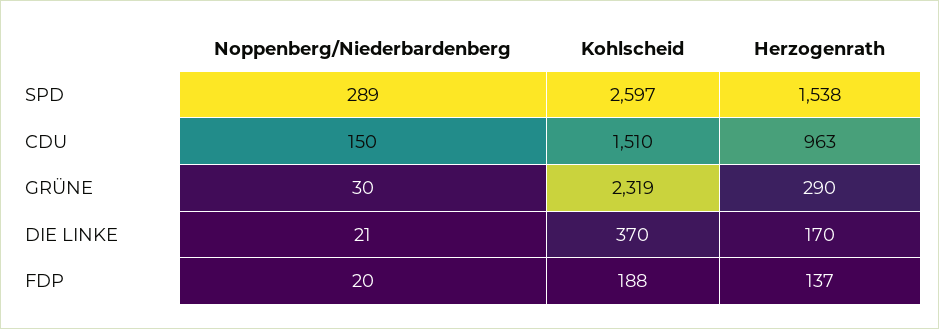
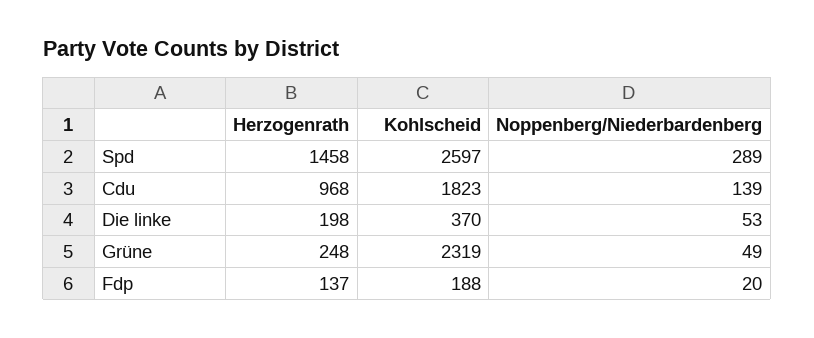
  {
    "Noppenberg/Niederbardenberg": {
      "SPD": 289,
-     "CDU": 150,
+     "CDU": 139,
-     "GRÜNE": 30,
+     "GRÜNE": 49,
-     "DIE LINKE": 21,
+     "DIE LINKE": 53,
      "FDP": 20
    },
    "Kohlscheid": {
      "SPD": 2597,
-     "CDU": 1510,
+     "CDU": 1823,
      "GRÜNE": 2319,
      "DIE LINKE": 370,
      "FDP": 188
    },
    "Herzogenrath": {
-     "SPD": 1538,
+     "SPD": 1458,
-     "CDU": 963,
+     "CDU": 968,
-     "GRÜNE": 290,
+     "GRÜNE": 248,
-     "DIE LINKE": 170,
+     "DIE LINKE": 198,
      "FDP": 137
    }
  }

